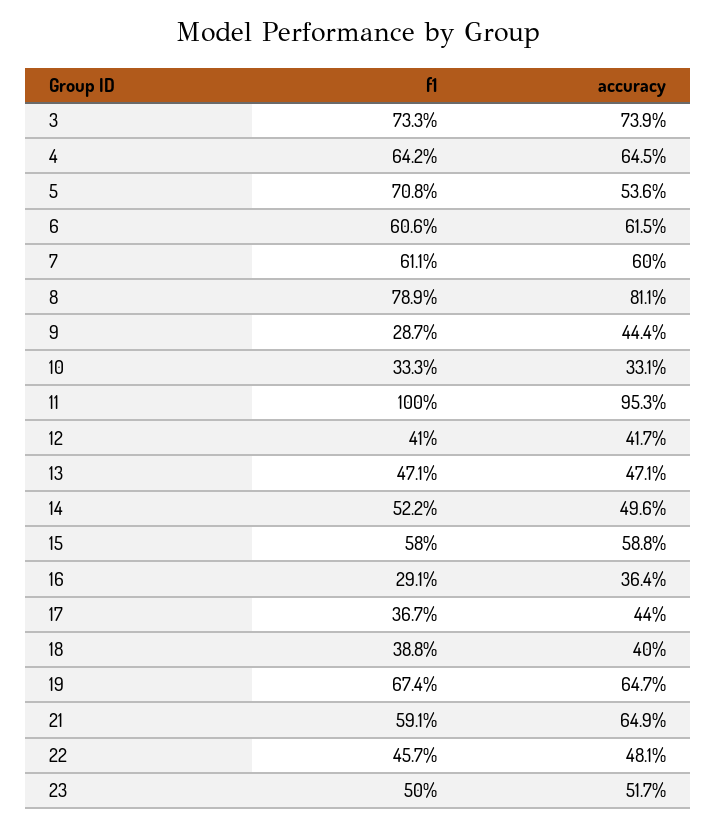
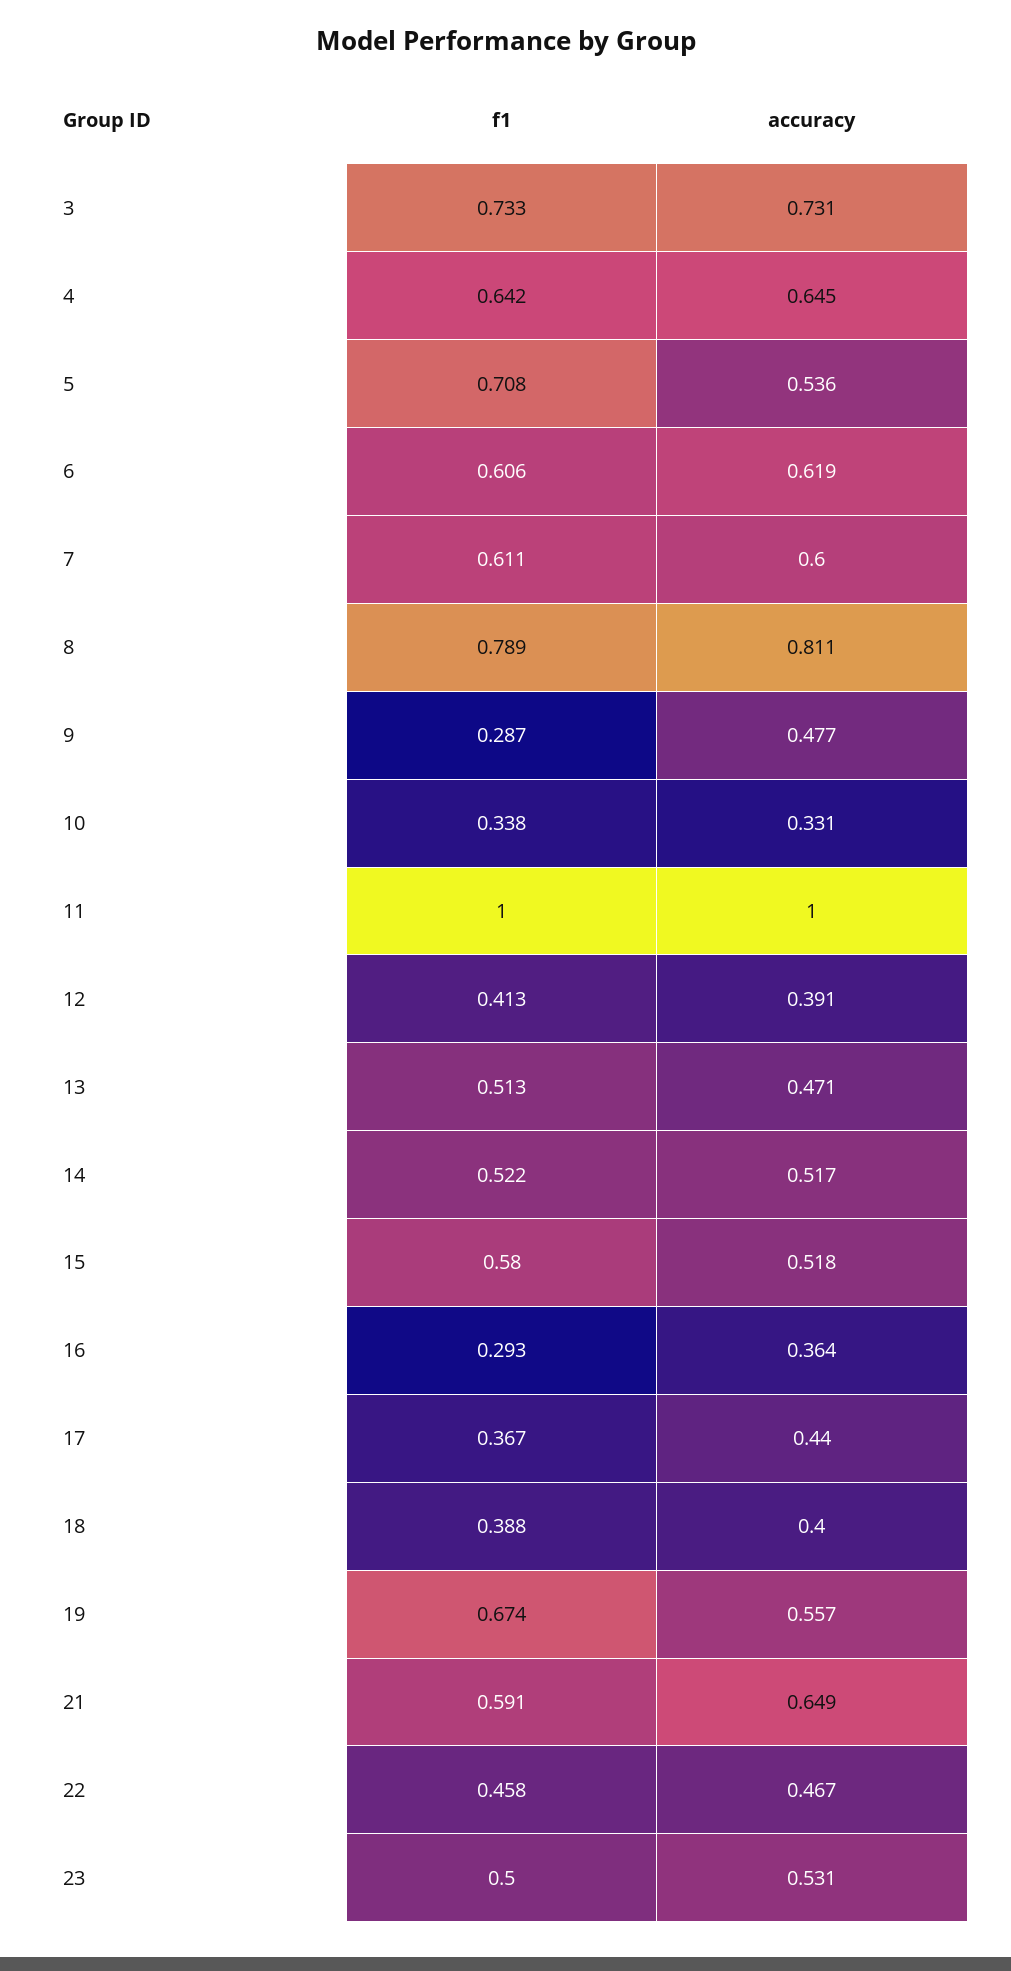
  {
    "f1": {
      "3": 0.733,
      "4": 0.642,
      "5": 0.708,
      "6": 0.606,
      "7": 0.611,
      "8": 0.789,
      "9": 0.287,
-     "10": 0.333,
+     "10": 0.338,
      "11": 1,
-     "12": 0.41,
+     "12": 0.413,
-     "13": 0.471,
+     "13": 0.513,
      "14": 0.522,
      "15": 0.58,
-     "16": 0.291,
+     "16": 0.293,
      "17": 0.367,
      "18": 0.388,
      "19": 0.674,
      "21": 0.591,
-     "22": 0.457,
+     "22": 0.458,
      "23": 0.5
    },
    "accuracy": {
-     "3": 0.739,
+     "3": 0.731,
      "4": 0.645,
      "5": 0.536,
-     "6": 0.615,
+     "6": 0.619,
      "7": 0.6,
      "8": 0.811,
-     "9": 0.444,
+     "9": 0.477,
      "10": 0.331,
-     "11": 0.953,
+     "11": 1,
-     "12": 0.417,
+     "12": 0.391,
      "13": 0.471,
-     "14": 0.496,
+     "14": 0.517,
-     "15": 0.588,
+     "15": 0.518,
      "16": 0.364,
      "17": 0.44,
      "18": 0.4,
-     "19": 0.647,
+     "19": 0.557,
      "21": 0.649,
-     "22": 0.481,
+     "22": 0.467,
-     "23": 0.517
+     "23": 0.531
    }
  }

